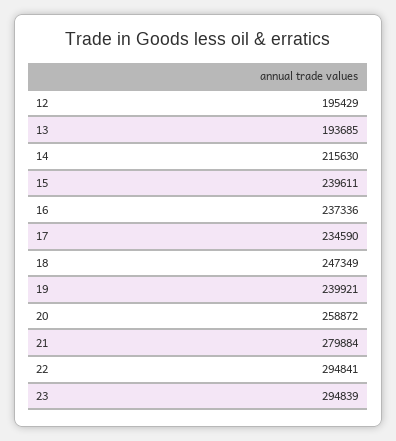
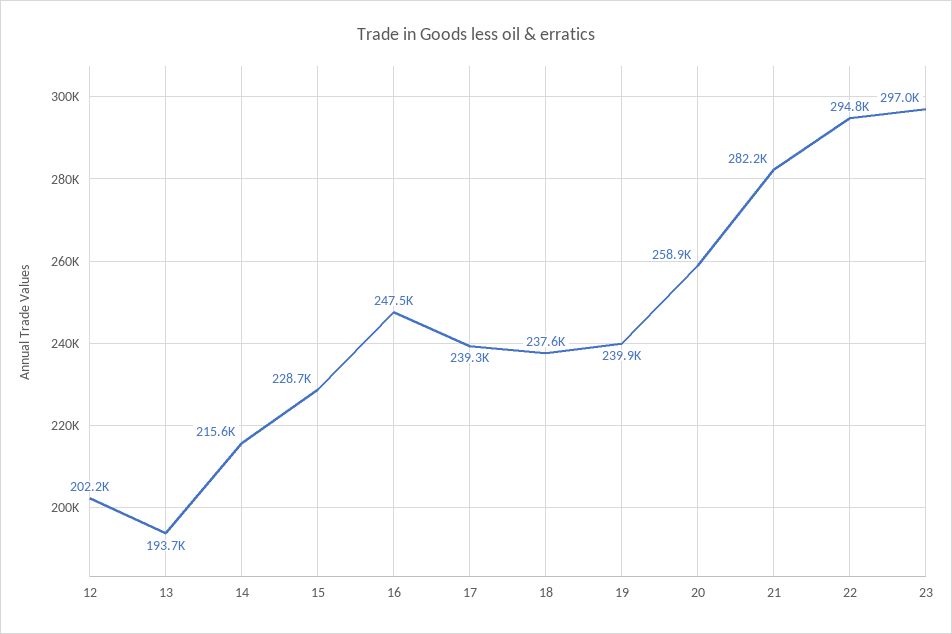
  {
-   "12": 195429,
+   "12": 202200,
    "13": 193685,
    "14": 215630,
-   "15": 239611,
+   "15": 228700,
-   "16": 237336,
+   "16": 247500,
-   "17": 234590,
+   "17": 239300,
-   "18": 247349,
+   "18": 237600,
    "19": 239921,
    "20": 258872,
-   "21": 279884,
+   "21": 282200,
    "22": 294841,
-   "23": 294839
+   "23": 297000
  }

